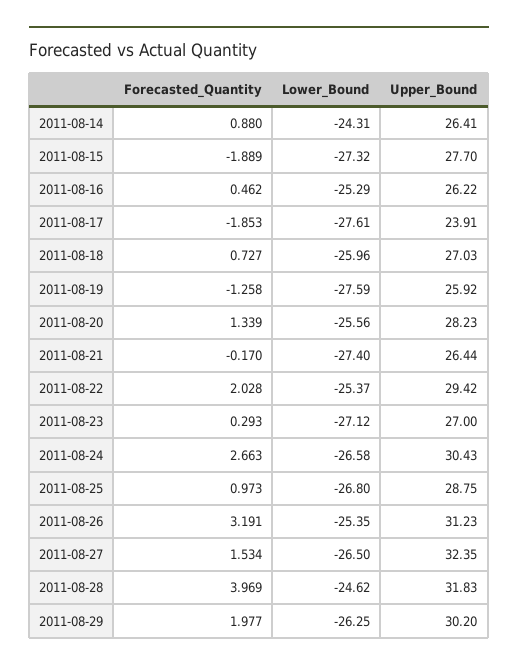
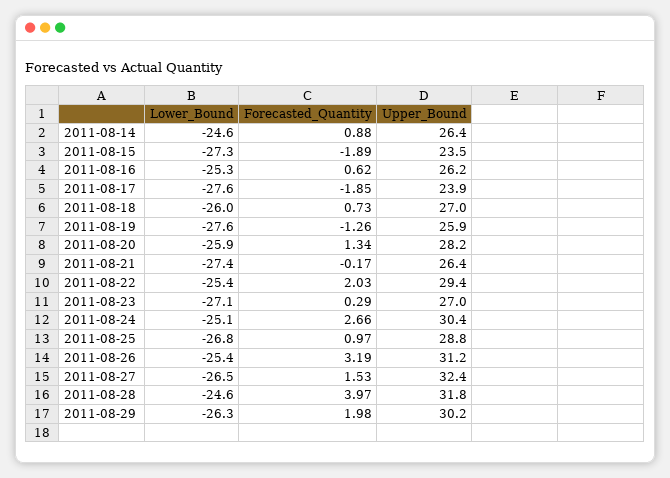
  {
    "Forecasted_Quantity": {
      "2011-08-14": 0.88,
      "2011-08-15": -1.889,
-     "2011-08-16": 0.462,
+     "2011-08-16": 0.62,
      "2011-08-17": -1.853,
      "2011-08-18": 0.727,
      "2011-08-19": -1.258,
      "2011-08-20": 1.339,
      "2011-08-21": -0.17,
      "2011-08-22": 2.028,
      "2011-08-23": 0.293,
      "2011-08-24": 2.663,
      "2011-08-25": 0.973,
      "2011-08-26": 3.191,
      "2011-08-27": 1.534,
      "2011-08-28": 3.969,
      "2011-08-29": 1.977
    },
    "Lower_Bound": {
-     "2011-08-14": -24.31,
+     "2011-08-14": -24.6,
      "2011-08-15": -27.32,
      "2011-08-16": -25.29,
      "2011-08-17": -27.61,
      "2011-08-18": -25.96,
      "2011-08-19": -27.59,
-     "2011-08-20": -25.56,
+     "2011-08-20": -25.9,
      "2011-08-21": -27.4,
      "2011-08-22": -25.37,
      "2011-08-23": -27.12,
-     "2011-08-24": -26.58,
+     "2011-08-24": -25.1,
      "2011-08-25": -26.8,
      "2011-08-26": -25.35,
      "2011-08-27": -26.5,
      "2011-08-28": -24.62,
      "2011-08-29": -26.25
    },
    "Upper_Bound": {
      "2011-08-14": 26.41,
-     "2011-08-15": 27.7,
+     "2011-08-15": 23.5,
      "2011-08-16": 26.22,
      "2011-08-17": 23.91,
      "2011-08-18": 27.03,
      "2011-08-19": 25.92,
      "2011-08-20": 28.23,
      "2011-08-21": 26.44,
      "2011-08-22": 29.42,
      "2011-08-23": 27,
      "2011-08-24": 30.43,
      "2011-08-25": 28.75,
      "2011-08-26": 31.23,
      "2011-08-27": 32.35,
      "2011-08-28": 31.83,
      "2011-08-29": 30.2
    }
  }

